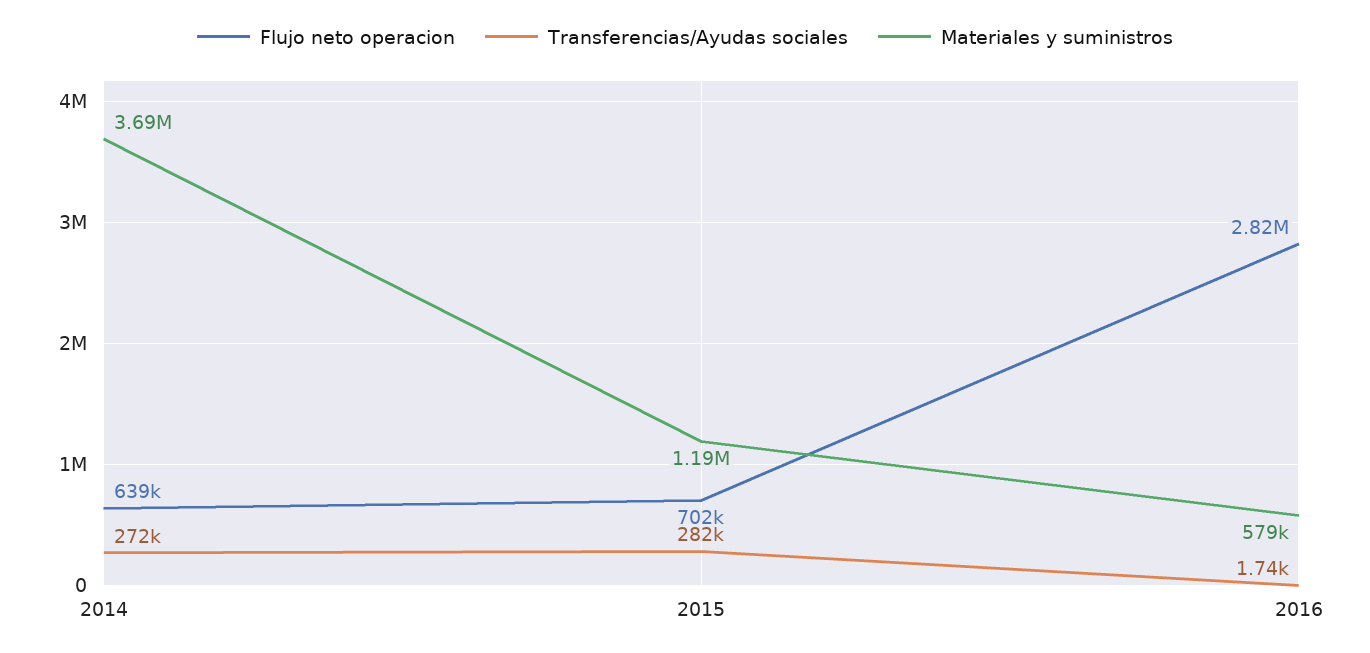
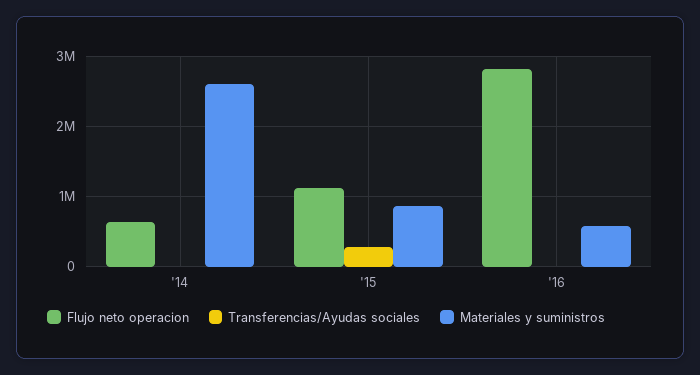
  {
    "Flujo neto operacion": {
      "2014": 639000,
-     "2015": 702000,
+     "2015": 1100000,
      "2016": 2820000
    },
    "Transferencias/Ayudas sociales": {
-     "2014": 272000,
+     "2014": 0,
      "2015": 282000,
      "2016": 1740
    },
    "Materiales y suministros": {
-     "2014": 3690000,
+     "2014": 2600000,
-     "2015": 1190000,
+     "2015": 900000,
      "2016": 579000
    }
  }

